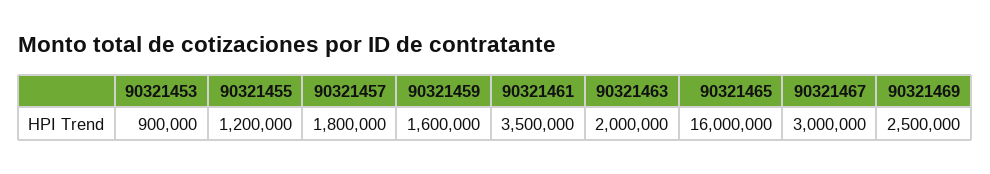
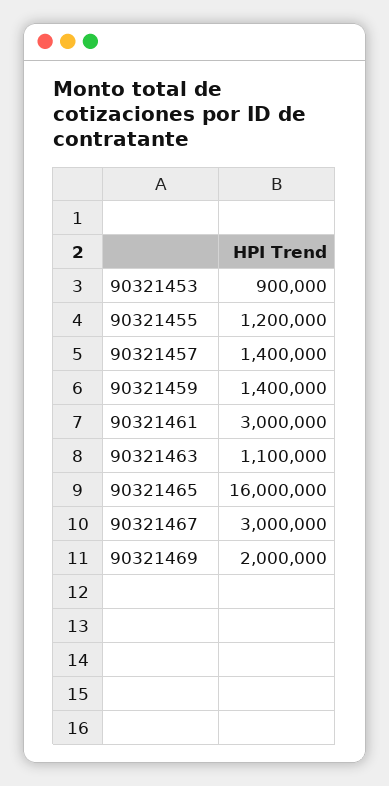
  {
    "90321453": 900000,
    "90321455": 1200000,
-   "90321457": 1800000,
+   "90321457": 1400000,
-   "90321459": 1600000,
+   "90321459": 1400000,
-   "90321461": 3500000,
+   "90321461": 3000000,
-   "90321463": 2000000,
+   "90321463": 1100000,
    "90321465": 16000000,
    "90321467": 3000000,
-   "90321469": 2500000
+   "90321469": 2000000
  }

